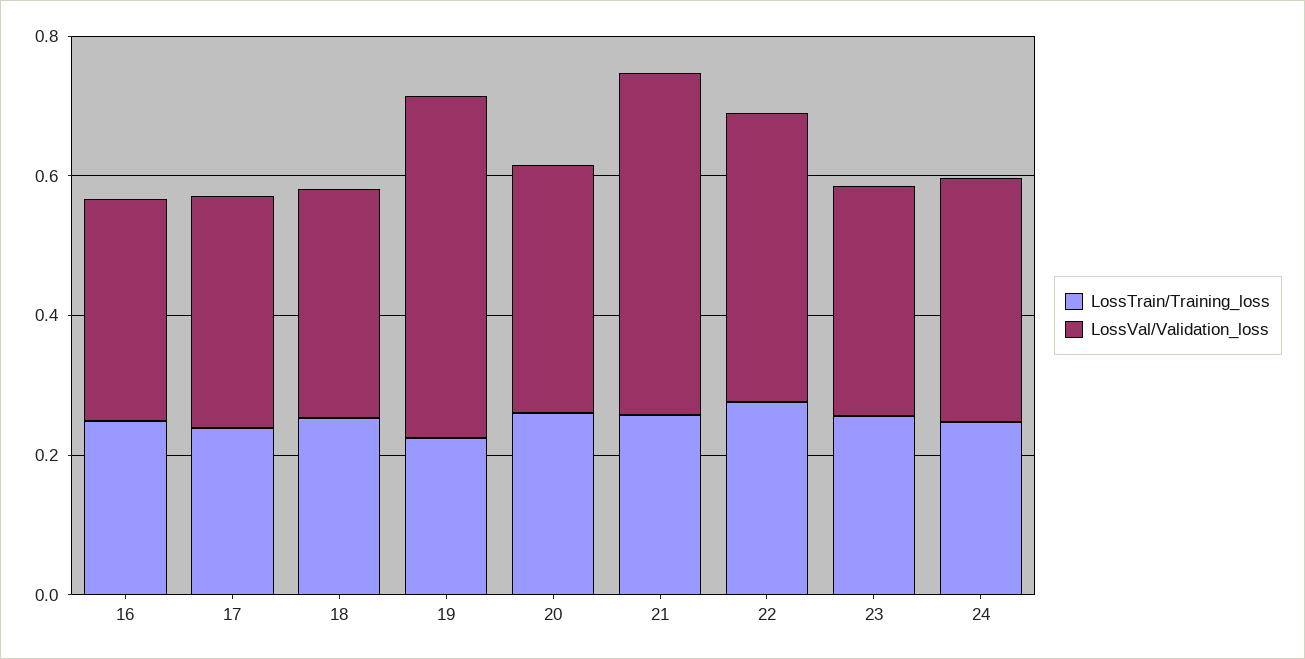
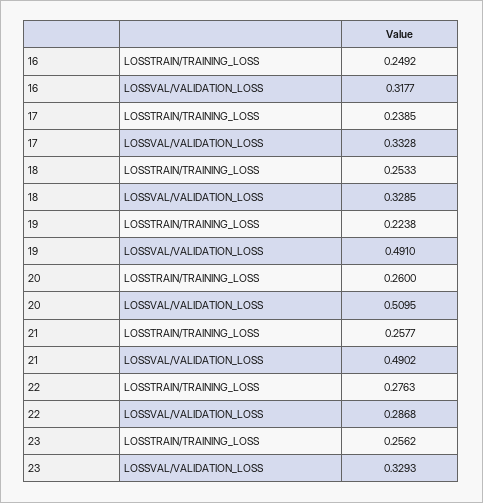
  {
    "LossTrain/Training_loss": {
      "16": 0.2492,
      "17": 0.2385,
      "18": 0.2533,
      "19": 0.2238,
      "20": 0.26,
      "21": 0.2577,
      "22": 0.2763,
-     "23": 0.2562,
+     "23": 0.2562
-     "24": 0.25
    },
    "LossVal/Validation_loss": {
      "16": 0.3177,
      "17": 0.3328,
      "18": 0.3285,
      "19": 0.491,
-     "20": 0.35,
+     "20": 0.5095,
      "21": 0.4902,
-     "22": 0.4,
+     "22": 0.2868,
-     "23": 0.3293,
+     "23": 0.3293
-     "24": 0.35
    }
  }

